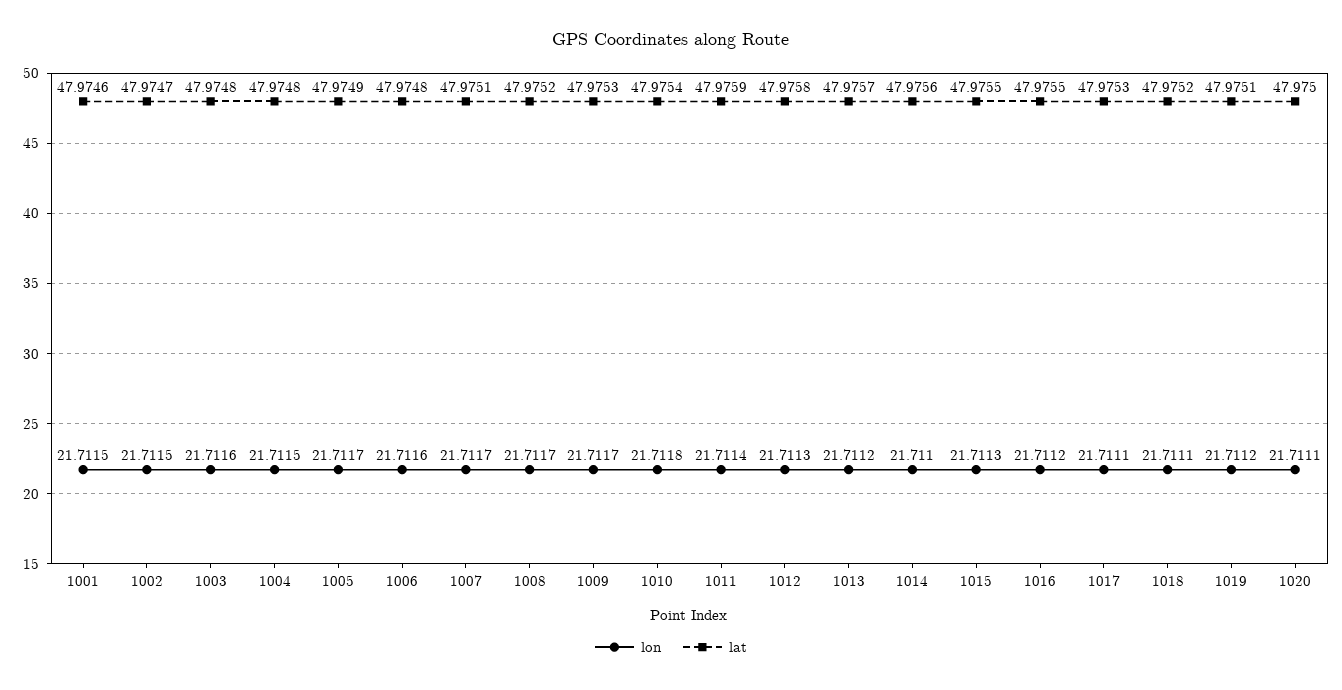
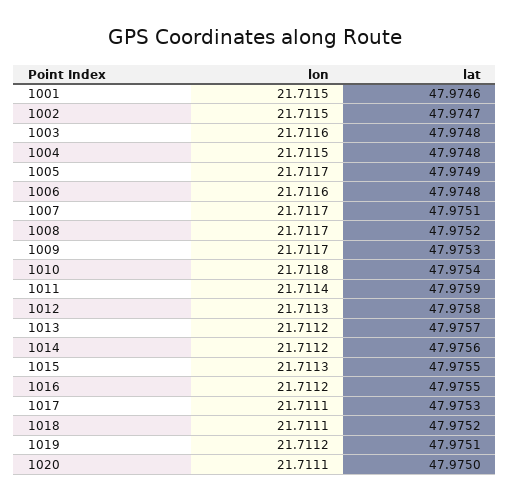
  {
    "lon": {
      "1001": 21.7115,
      "1002": 21.7115,
      "1003": 21.7116,
      "1004": 21.7115,
      "1005": 21.7117,
      "1006": 21.7116,
      "1007": 21.7117,
      "1008": 21.7117,
      "1009": 21.7117,
      "1010": 21.7118,
      "1011": 21.7114,
      "1012": 21.7113,
      "1013": 21.7112,
-     "1014": 21.711,
+     "1014": 21.7112,
      "1015": 21.7113,
      "1016": 21.7112,
      "1017": 21.7111,
      "1018": 21.7111,
      "1019": 21.7112,
      "1020": 21.7111
    },
    "lat": {
      "1001": 47.9746,
      "1002": 47.9747,
      "1003": 47.9748,
      "1004": 47.9748,
      "1005": 47.9749,
      "1006": 47.9748,
      "1007": 47.9751,
      "1008": 47.9752,
      "1009": 47.9753,
      "1010": 47.9754,
      "1011": 47.9759,
      "1012": 47.9758,
      "1013": 47.9757,
      "1014": 47.9756,
      "1015": 47.9755,
      "1016": 47.9755,
      "1017": 47.9753,
      "1018": 47.9752,
      "1019": 47.9751,
      "1020": 47.975
    }
  }

